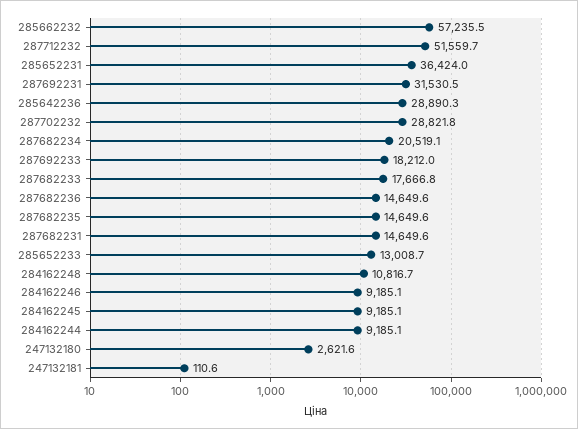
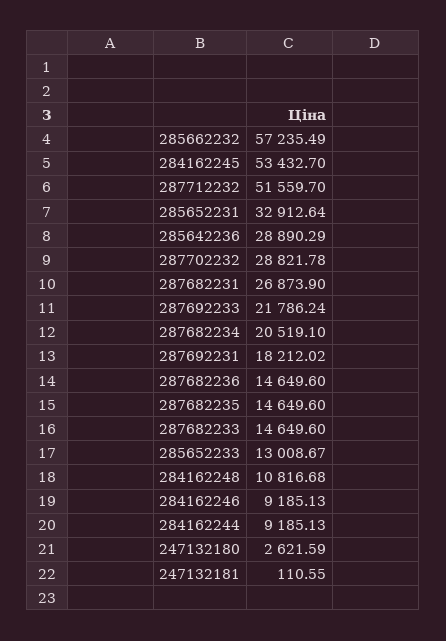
  {
    "285662232": 57235.49,
    "287712232": 51559.7,
-   "285652231": 36424,
+   "285652231": 32912.64,
-   "287692231": 31530.5,
+   "287692231": 18212.02,
    "285642236": 28890.29,
    "287702232": 28821.78,
    "287682234": 20519.1,
-   "287692233": 18212,
+   "287692233": 21786.24,
-   "287682233": 17666.8,
+   "287682233": 14649.6,
    "287682236": 14649.6,
    "287682235": 14649.6,
-   "287682231": 14649.6,
+   "287682231": 26873.9,
    "285652233": 13008.67,
    "284162248": 10816.68,
    "284162246": 9185.13,
-   "284162245": 9185.1,
+   "284162245": 53432.7,
    "284162244": 9185.13,
    "247132180": 2621.59,
    "247132181": 110.55
  }

